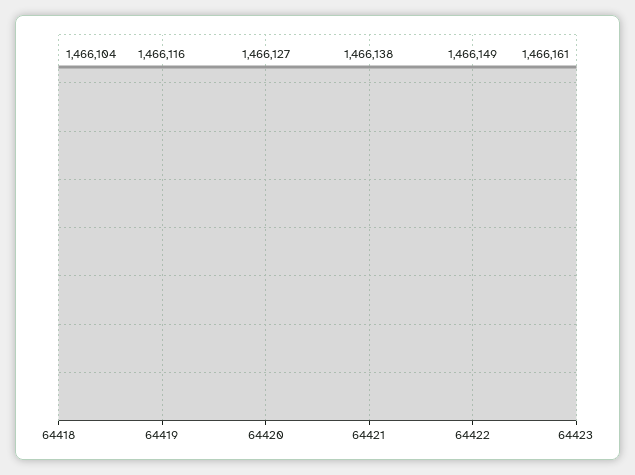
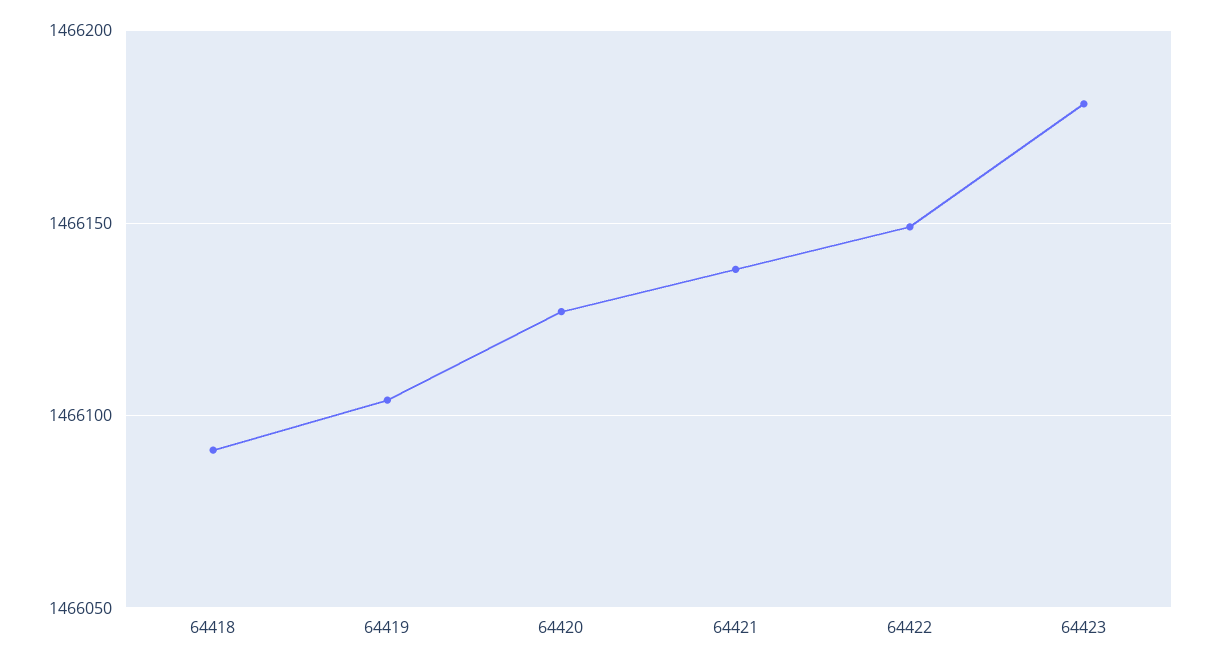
  {
-   "64418": 1466104,
+   "64418": 1466090,
-   "64419": 1466116,
+   "64419": 1466105,
    "64420": 1466127,
    "64421": 1466138,
    "64422": 1466149,
-   "64423": 1466161
+   "64423": 1466180
  }

